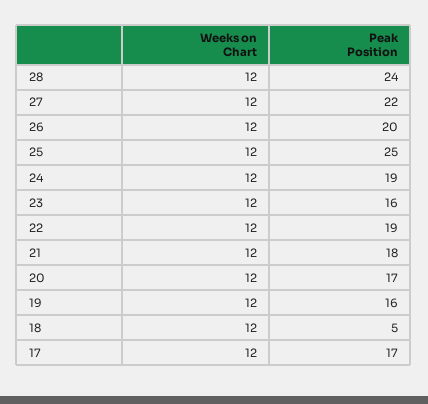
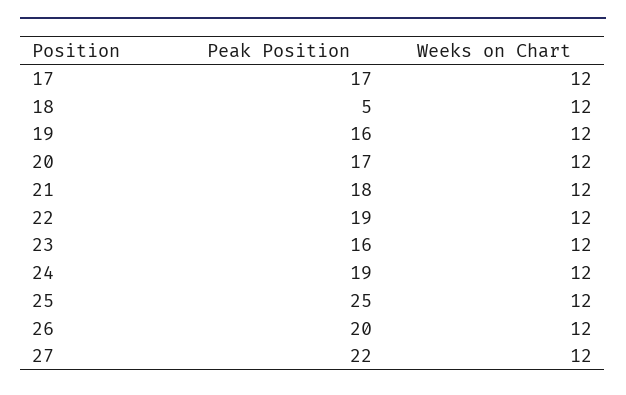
  {
    "Weeks on Chart": {
-     "28": 12,
      "27": 12,
      "26": 12,
      "25": 12,
      "24": 12,
      "23": 12,
      "22": 12,
      "21": 12,
      "20": 12,
      "19": 12,
      "18": 12,
      "17": 12
    },
    "Peak Position": {
-     "28": 24,
      "27": 22,
      "26": 20,
      "25": 25,
      "24": 19,
      "23": 16,
      "22": 19,
      "21": 18,
      "20": 17,
      "19": 16,
      "18": 5,
      "17": 17
    }
  }

